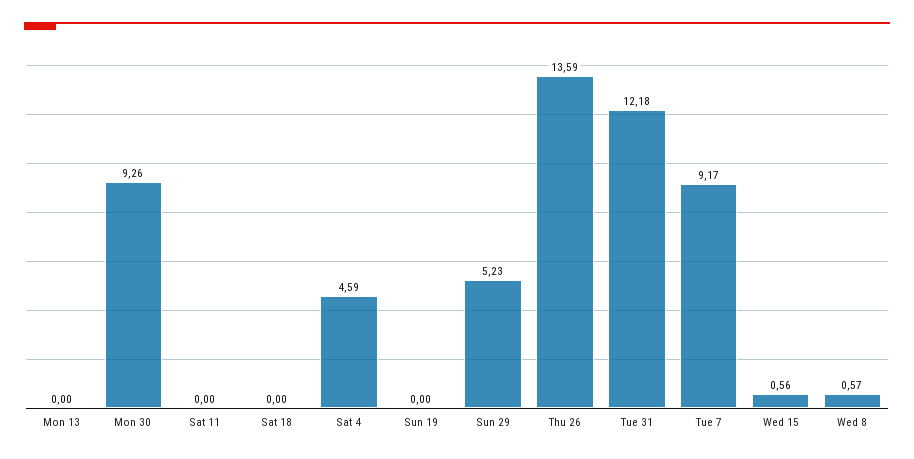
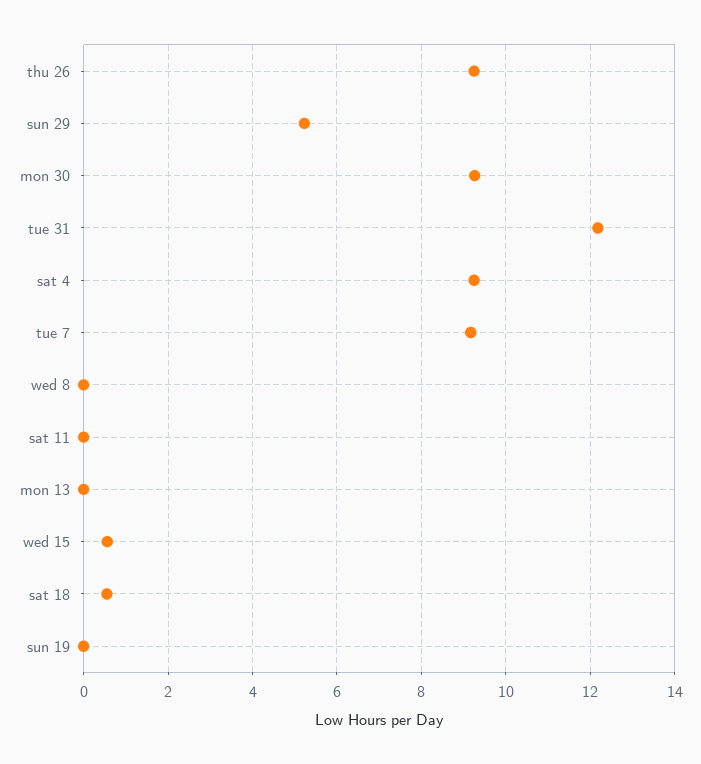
  {
    "Mon 13": 0,
    "Mon 30": 9.26,
    "Sat 11": 0,
-   "Sat 18": 0,
+   "Sat 18": 0.6,
-   "Sat 4": 4.59,
+   "Sat 4": 9.2,
    "Sun 19": 0,
    "Sun 29": 5.23,
-   "Thu 26": 13.59,
+   "Thu 26": 9.2,
    "Tue 31": 12.18,
    "Tue 7": 9.17,
    "Wed 15": 0.56,
-   "Wed 8": 0.57
+   "Wed 8": 0
  }

